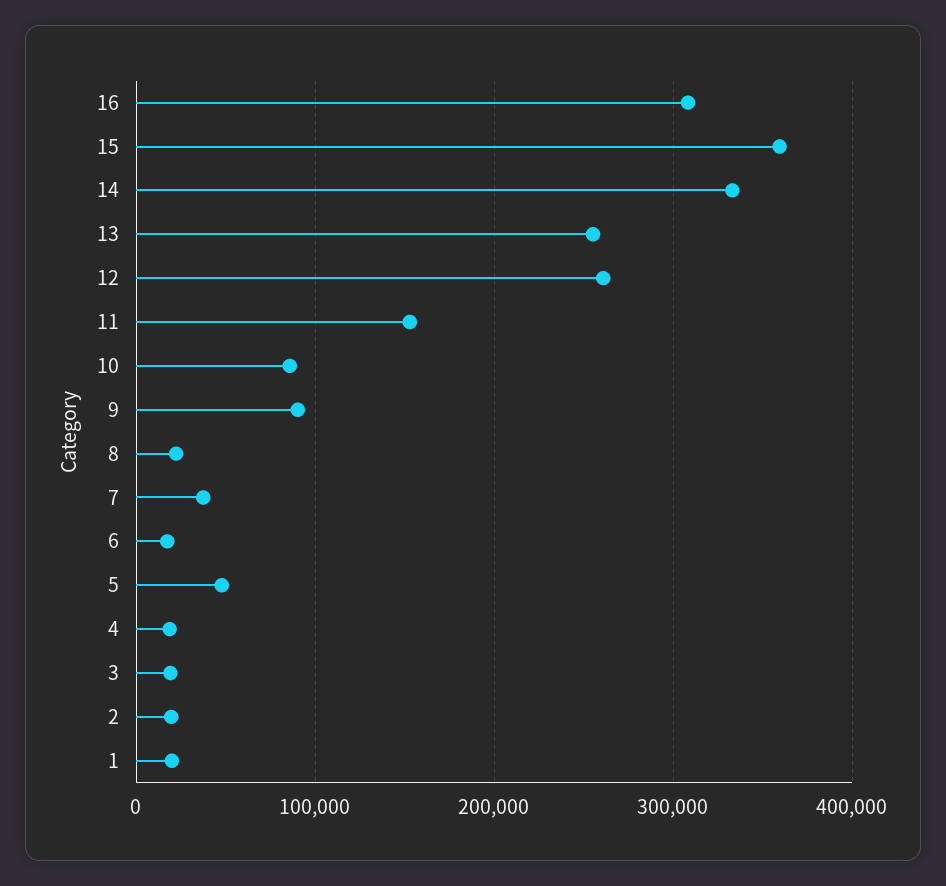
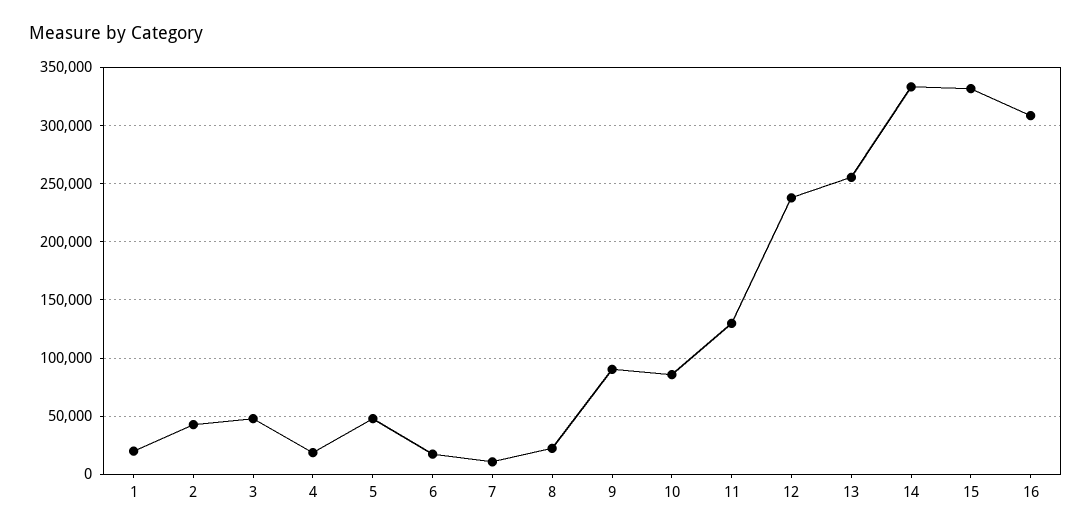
  {
    "16": 310000,
-   "15": 360000,
+   "15": 330000,
    "14": 330000,
    "13": 260000,
-   "12": 260000,
+   "12": 240000,
-   "11": 150000,
+   "11": 130000,
    "10": 90000,
    "9": 90000,
    "8": 20000,
-   "7": 40000,
+   "7": 10000,
    "6": 20000,
    "5": 50000,
    "4": 20000,
-   "3": 20000,
+   "3": 50000,
-   "2": 20000,
+   "2": 40000,
    "1": 20000
  }

